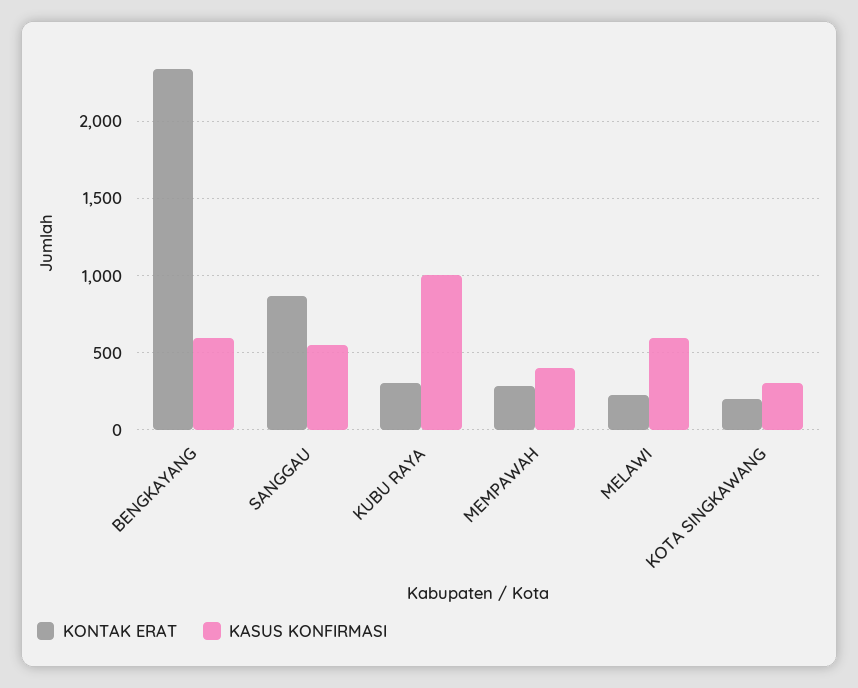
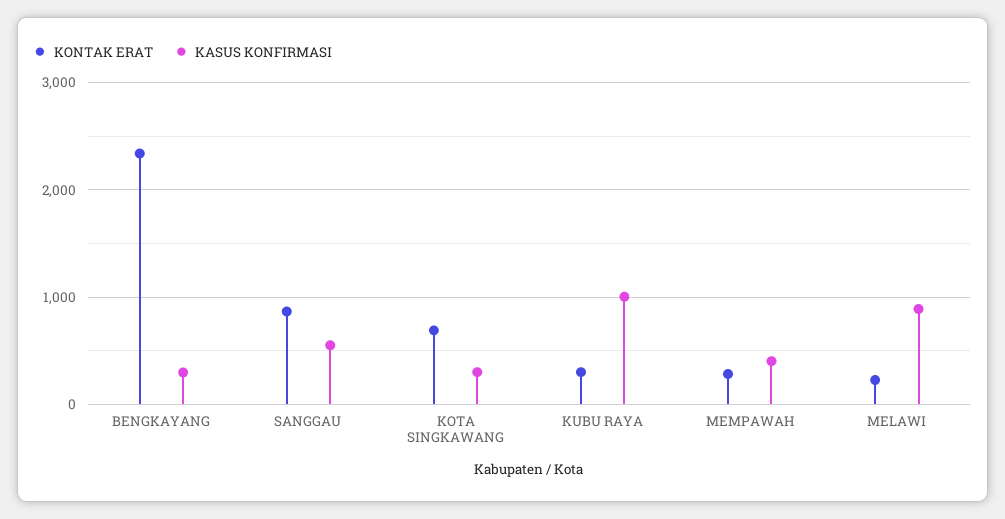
  {
    "KONTAK ERAT": {
      "BENGKAYANG": 2350,
      "SANGGAU": 850,
      "KUBU RAYA": 300,
      "MEMPAWAH": 300,
      "MELAWI": 250,
-     "KOTA SINGKAWANG": 200
+     "KOTA SINGKAWANG": 700
    },
    "KASUS KONFIRMASI": {
-     "BENGKAYANG": 600,
+     "BENGKAYANG": 300,
      "SANGGAU": 550,
      "KUBU RAYA": 1000,
      "MEMPAWAH": 400,
-     "MELAWI": 600,
+     "MELAWI": 900,
      "KOTA SINGKAWANG": 300
    }
  }

